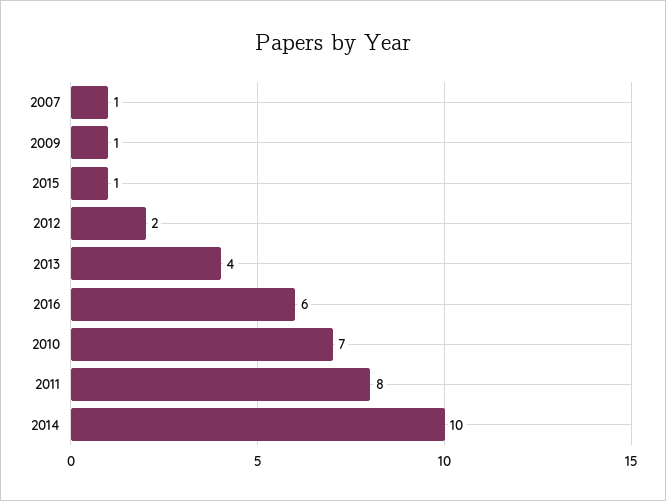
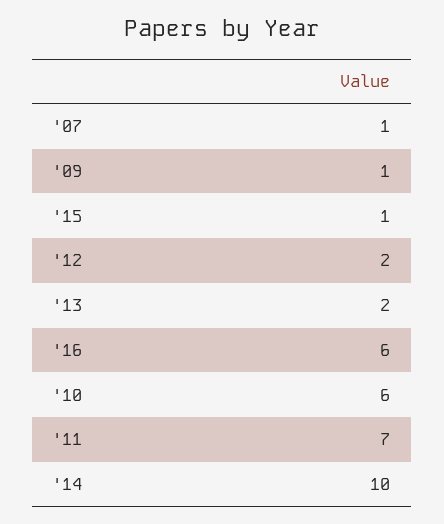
  {
    "2007": 1,
    "2009": 1,
    "2015": 1,
    "2012": 2,
-   "2013": 4,
+   "2013": 2,
    "2016": 6,
-   "2010": 7,
+   "2010": 6,
-   "2011": 8,
+   "2011": 7,
    "2014": 10
  }

